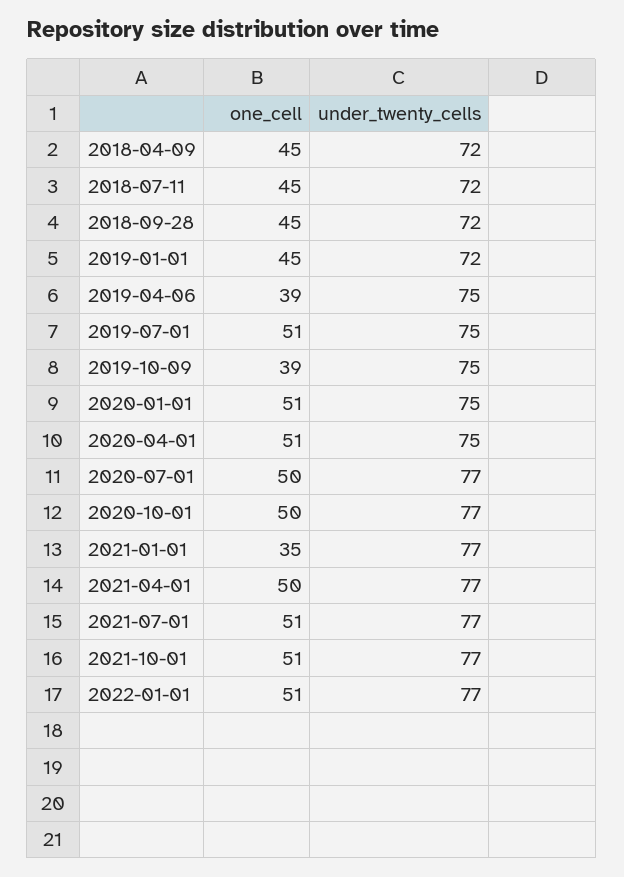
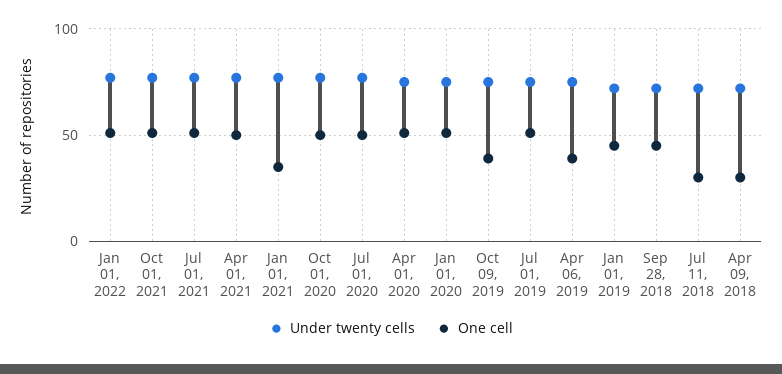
  {
    "one_cell": {
-     "2018-04-09": 45,
+     "2018-04-09": 30,
-     "2018-07-11": 45,
+     "2018-07-11": 30,
      "2018-09-28": 45,
      "2019-01-01": 45,
      "2019-04-06": 39,
      "2019-07-01": 51,
      "2019-10-09": 39,
      "2020-01-01": 51,
      "2020-04-01": 51,
      "2020-07-01": 50,
      "2020-10-01": 50,
      "2021-01-01": 35,
      "2021-04-01": 50,
      "2021-07-01": 51,
      "2021-10-01": 51,
      "2022-01-01": 51
    },
    "under_twenty_cells": {
      "2018-04-09": 72,
      "2018-07-11": 72,
      "2018-09-28": 72,
      "2019-01-01": 72,
      "2019-04-06": 75,
      "2019-07-01": 75,
      "2019-10-09": 75,
      "2020-01-01": 75,
      "2020-04-01": 75,
      "2020-07-01": 77,
      "2020-10-01": 77,
      "2021-01-01": 77,
      "2021-04-01": 77,
      "2021-07-01": 77,
      "2021-10-01": 77,
      "2022-01-01": 77
    }
  }

